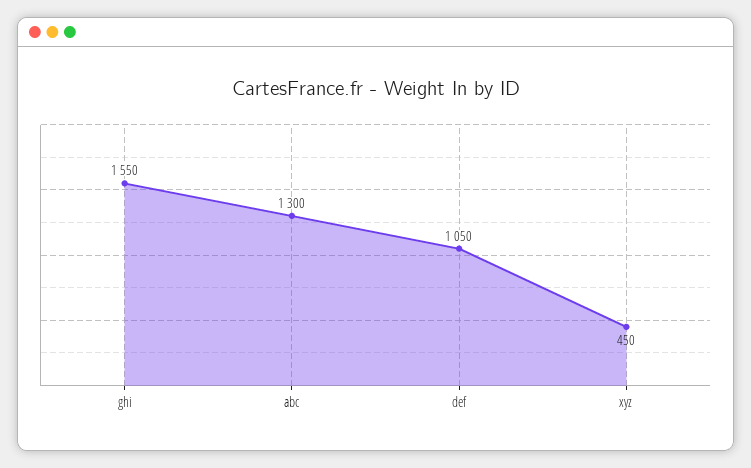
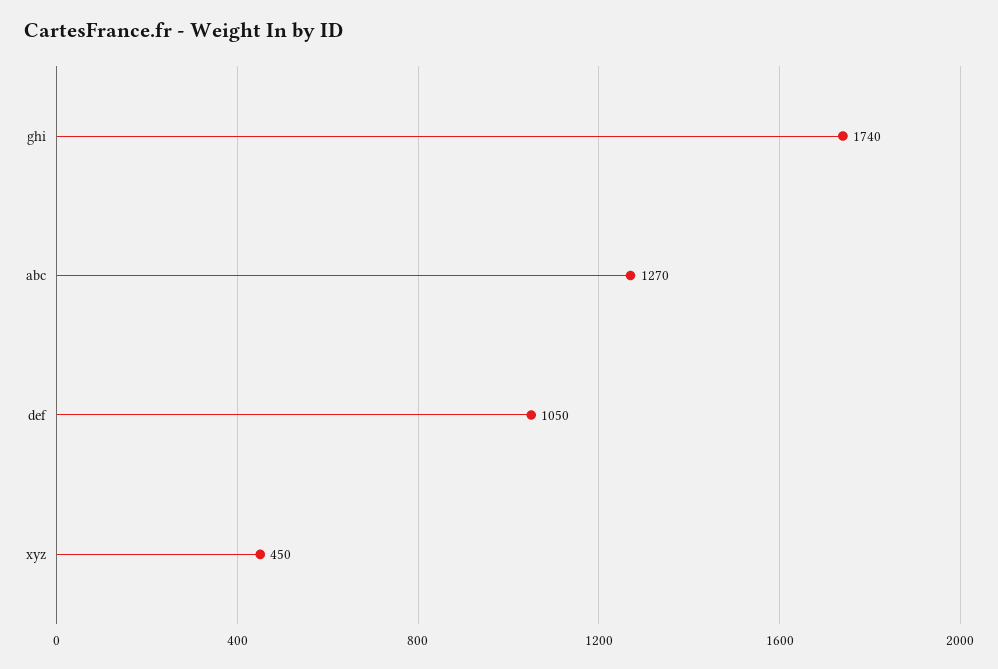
  {
-   "ghi": 1550,
+   "ghi": 1740,
-   "abc": 1300,
+   "abc": 1270,
    "def": 1050,
    "xyz": 450
  }

